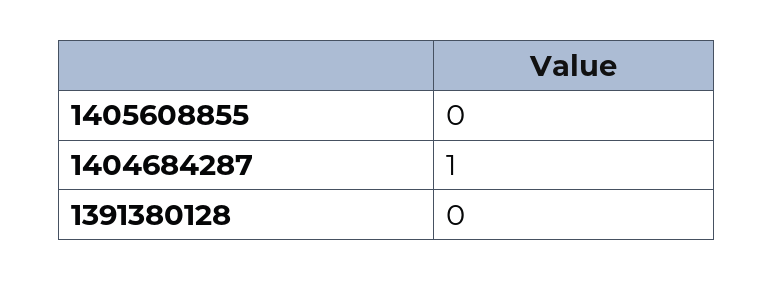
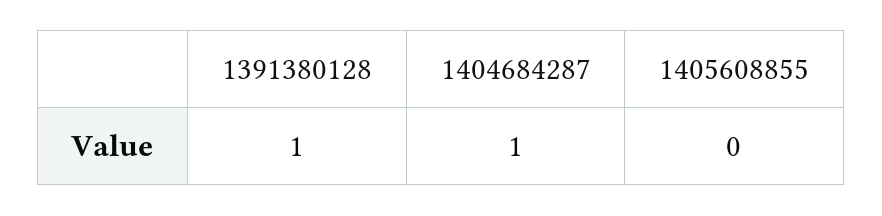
  {
    "1405608855": 0,
    "1404684287": 1,
-   "1391380128": 0
+   "1391380128": 1
  }

